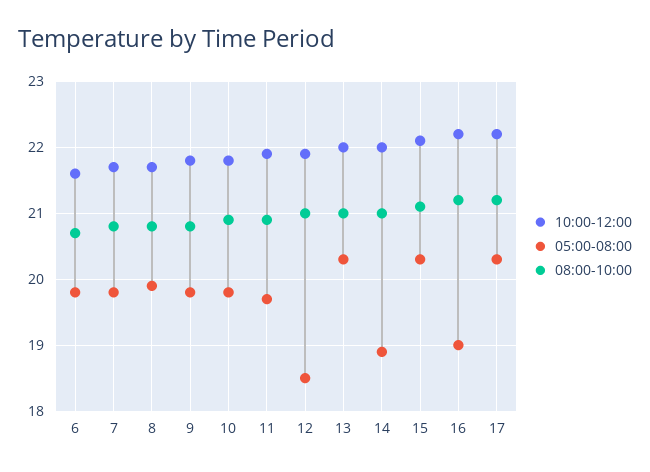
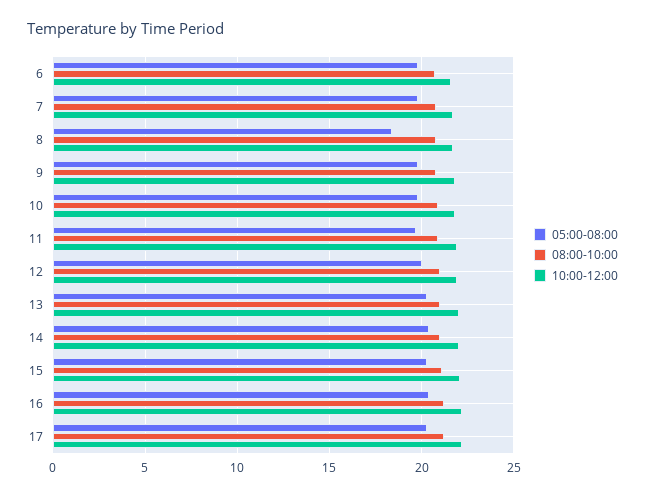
  {
    "10:00-12:00": {
      "6": 21.6,
      "7": 21.7,
      "8": 21.7,
      "9": 21.8,
      "10": 21.8,
      "11": 21.9,
      "12": 21.9,
      "13": 22,
      "14": 22,
      "15": 22.1,
      "16": 22.2,
      "17": 22.2
    },
    "05:00-08:00": {
      "6": 19.8,
      "7": 19.8,
-     "8": 19.9,
+     "8": 18.5,
      "9": 19.8,
      "10": 19.8,
      "11": 19.7,
-     "12": 18.5,
+     "12": 20,
      "13": 20.3,
-     "14": 18.9,
+     "14": 20.5,
      "15": 20.3,
-     "16": 19,
+     "16": 20.5,
      "17": 20.3
    },
    "08:00-10:00": {
      "6": 20.7,
      "7": 20.8,
      "8": 20.8,
      "9": 20.8,
      "10": 20.9,
      "11": 20.9,
      "12": 21,
      "13": 21,
      "14": 21,
      "15": 21.1,
      "16": 21.2,
      "17": 21.2
    }
  }

